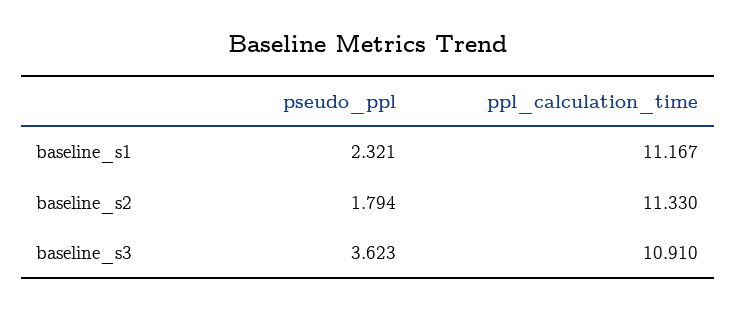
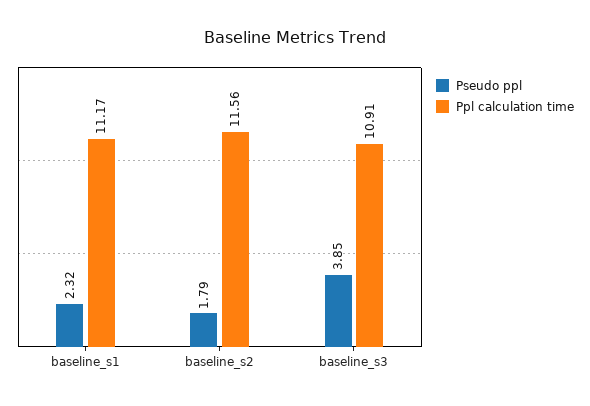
  {
    "pseudo_ppl": {
      "baseline_s1": 2.321,
      "baseline_s2": 1.794,
-     "baseline_s3": 3.623
+     "baseline_s3": 3.85
    },
    "ppl_calculation_time": {
      "baseline_s1": 11.167,
-     "baseline_s2": 11.33,
+     "baseline_s2": 11.56,
      "baseline_s3": 10.91
    }
  }

